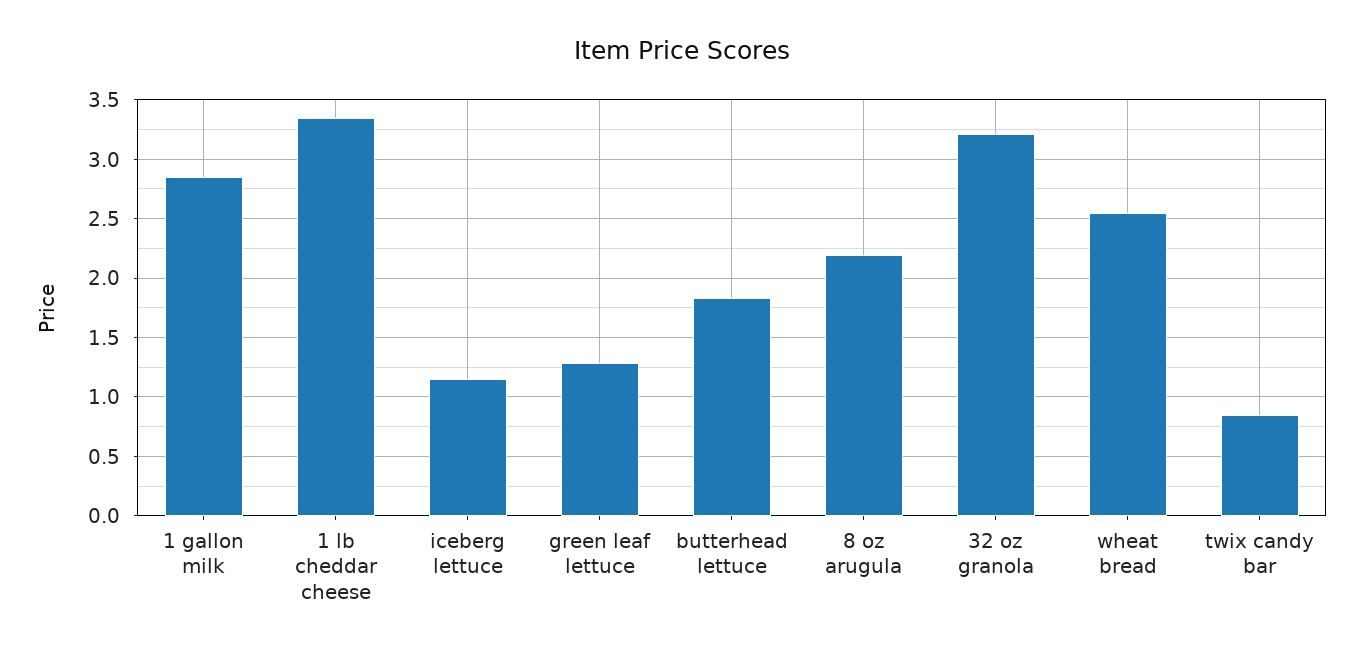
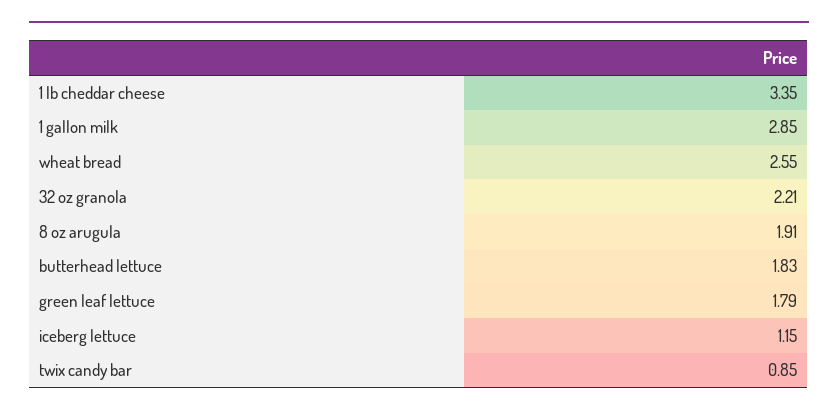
  {
    "1 gallon milk": 2.85,
    "1 lb cheddar cheese": 3.35,
    "iceberg lettuce": 1.15,
-   "green leaf lettuce": 1.3,
+   "green leaf lettuce": 1.79,
    "butterhead lettuce": 1.83,
-   "8 oz arugula": 2.2,
+   "8 oz arugula": 1.91,
-   "32 oz granola": 3.2,
+   "32 oz granola": 2.21,
    "wheat bread": 2.55,
    "twix candy bar": 0.85
  }

